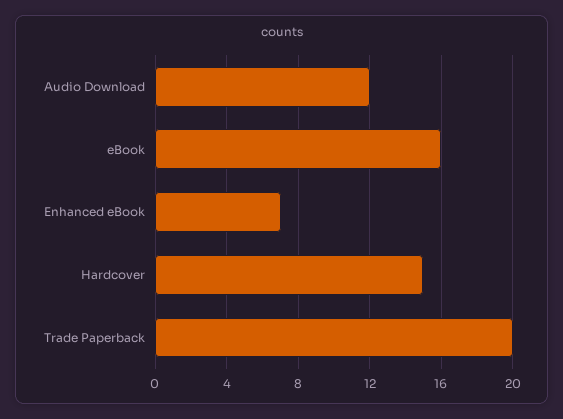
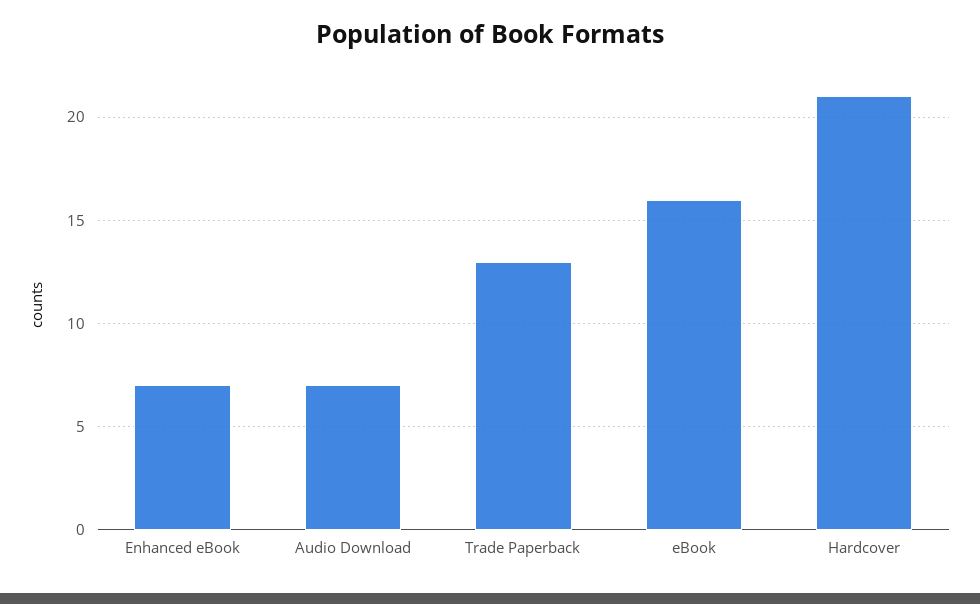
  {
-   "Audio Download": 12,
+   "Audio Download": 7,
    "eBook": 16,
    "Enhanced eBook": 7,
-   "Hardcover": 15,
+   "Hardcover": 21,
-   "Trade Paperback": 20
+   "Trade Paperback": 13
  }

